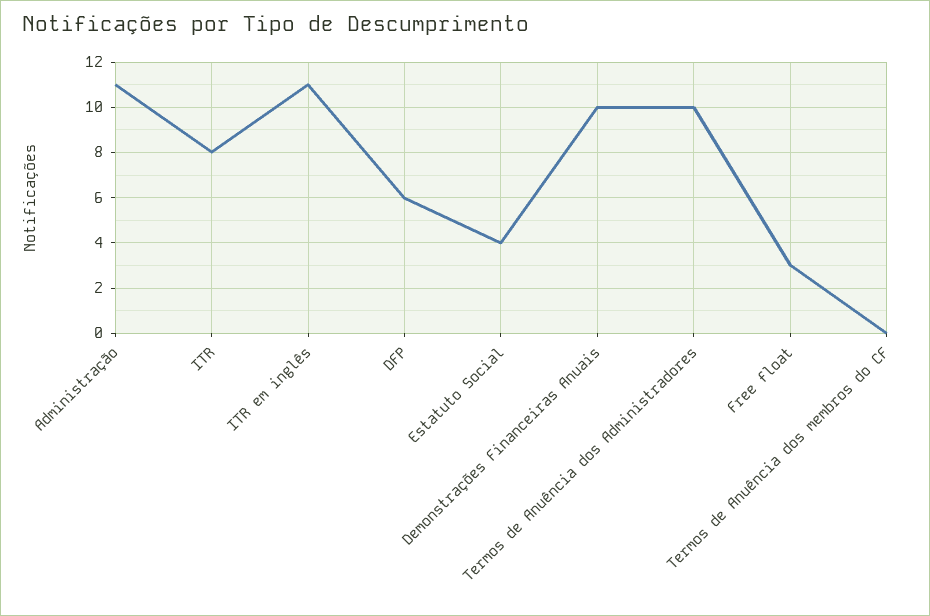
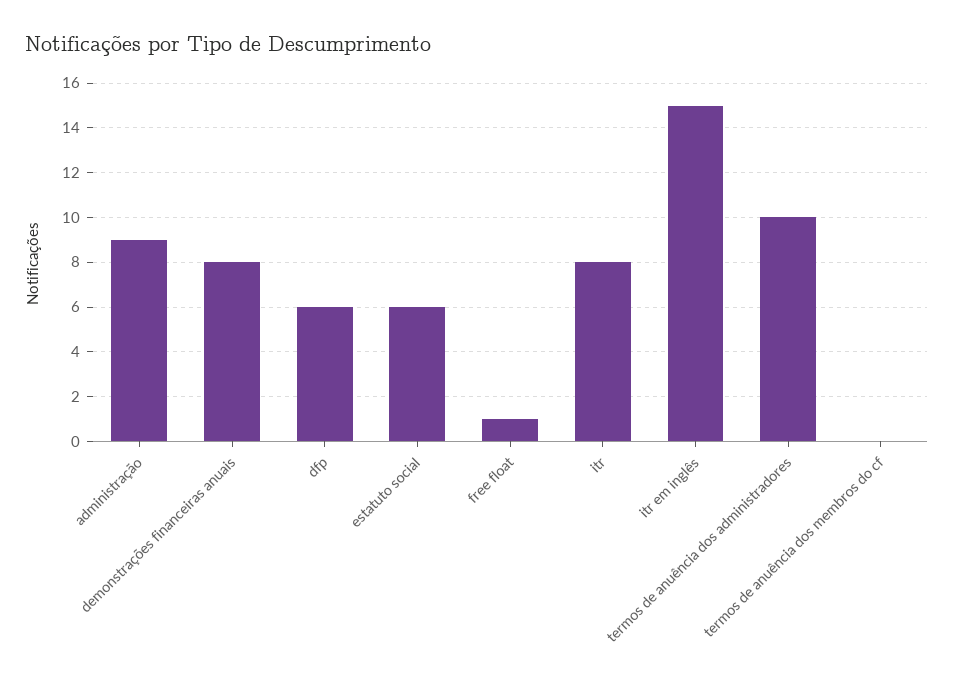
  {
-   "Administração": 11,
+   "Administração": 9,
    "ITR": 8,
-   "ITR em inglês": 11,
+   "ITR em inglês": 15,
    "DFP": 6,
-   "Estatuto Social": 4,
+   "Estatuto Social": 6,
-   "Demonstrações Financeiras Anuais": 10,
+   "Demonstrações Financeiras Anuais": 8,
    "Termos de Anuência dos Administradores": 10,
-   "Free float": 3,
+   "Free float": 1,
    "Termos de Anuência dos membros do CF": 0
  }

